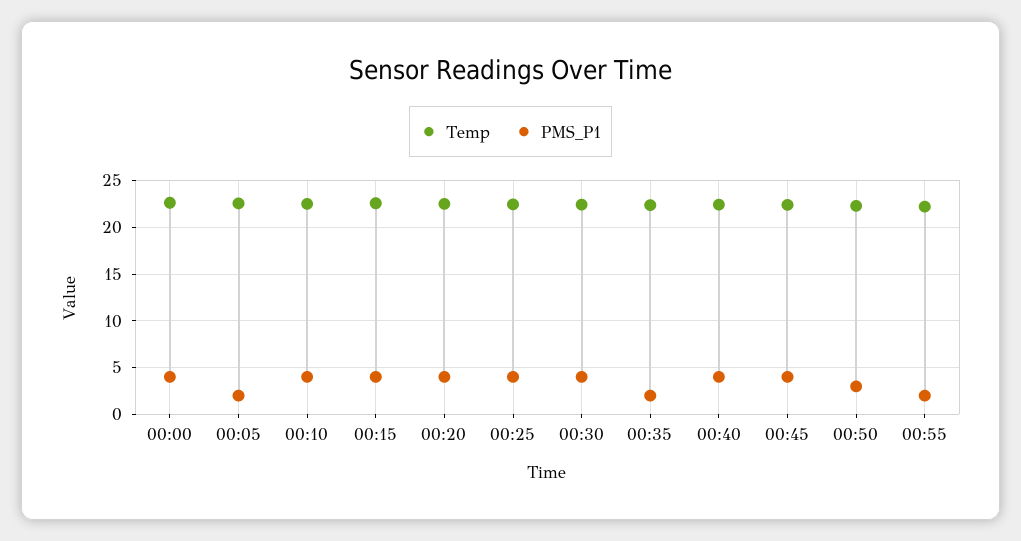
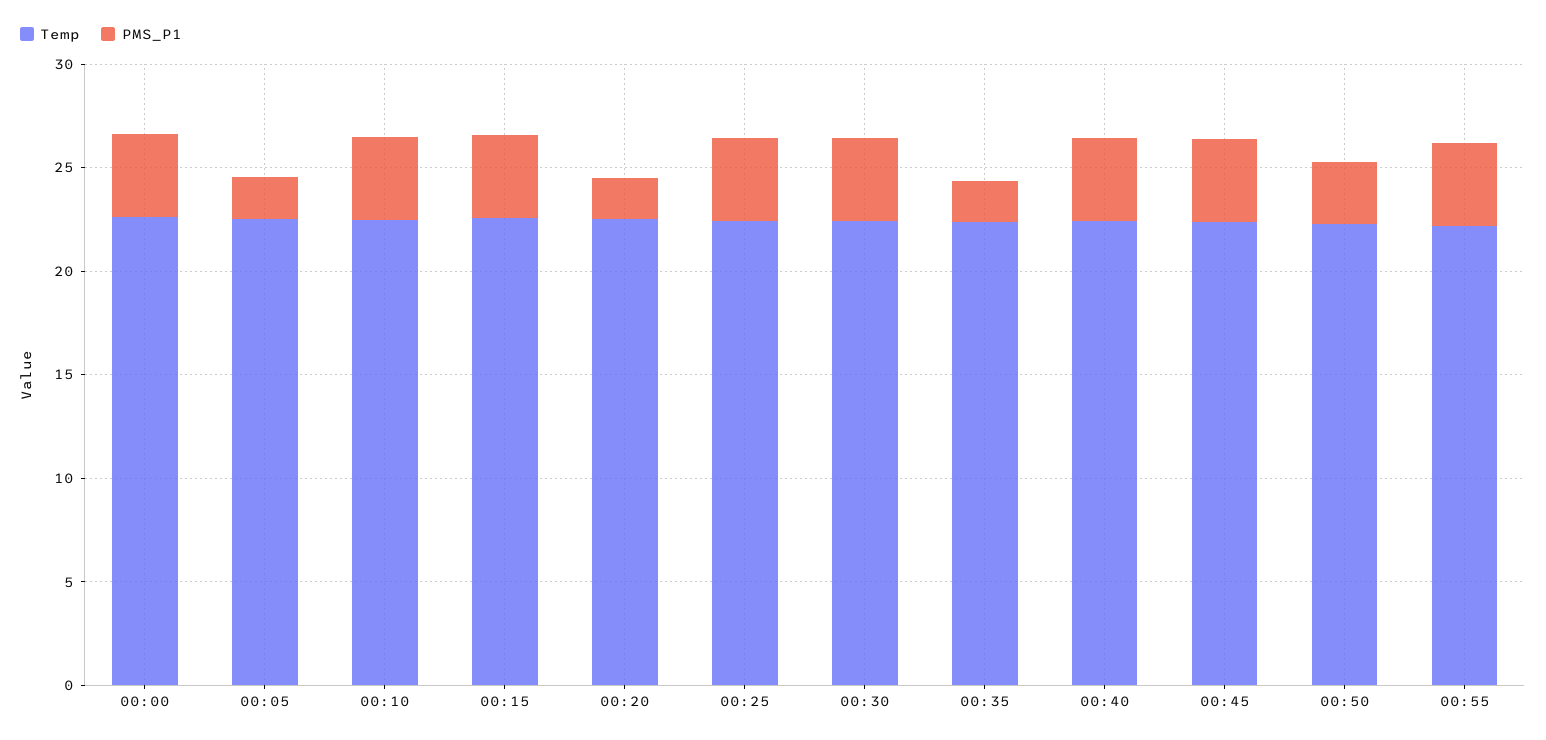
  {
    "Temp": {
      "00:00": 23,
      "00:05": 23,
      "00:10": 22,
      "00:15": 23,
      "00:20": 23,
      "00:25": 22,
      "00:30": 22,
      "00:35": 22,
      "00:40": 22,
      "00:45": 22,
      "00:50": 22,
      "00:55": 22
    },
    "PMS_P1": {
      "00:00": 4,
      "00:05": 2,
      "00:10": 4,
      "00:15": 4,
-     "00:20": 4,
+     "00:20": 2,
      "00:25": 4,
      "00:30": 4,
      "00:35": 2,
      "00:40": 4,
      "00:45": 4,
      "00:50": 3,
-     "00:55": 2
+     "00:55": 4
    }
  }

